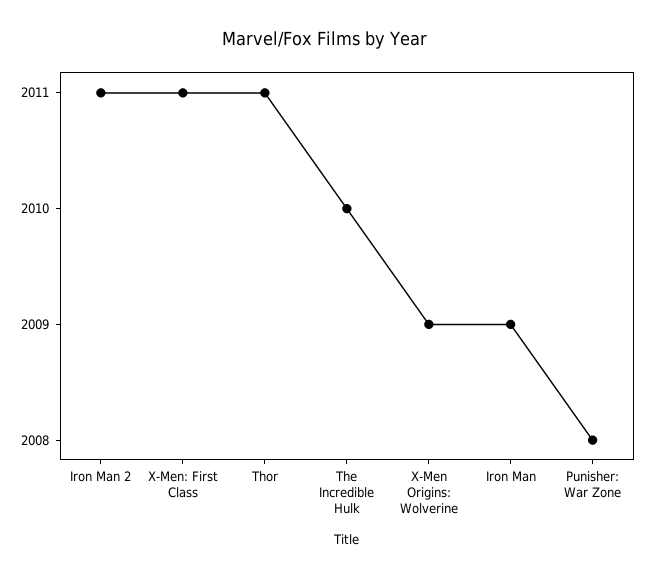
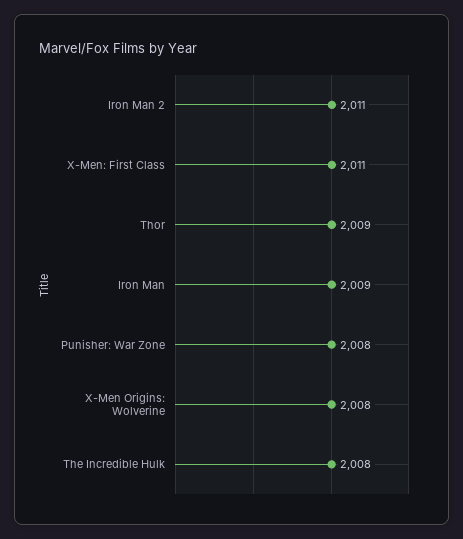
  {
    "Iron Man 2": 2011,
    "X-Men: First Class": 2011,
-   "Thor": 2011,
+   "Thor": 2009,
-   "The Incredible Hulk": 2010,
+   "The Incredible Hulk": 2008,
-   "X-Men Origins: Wolverine": 2009,
+   "X-Men Origins: Wolverine": 2008,
    "Iron Man": 2009,
    "Punisher: War Zone": 2008
  }

